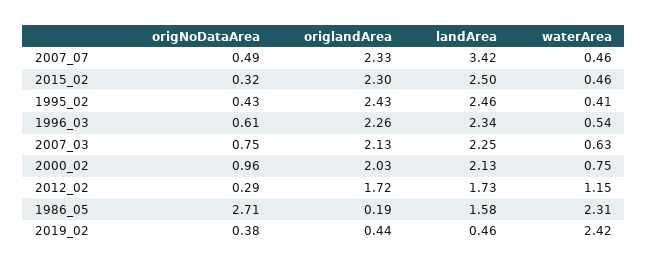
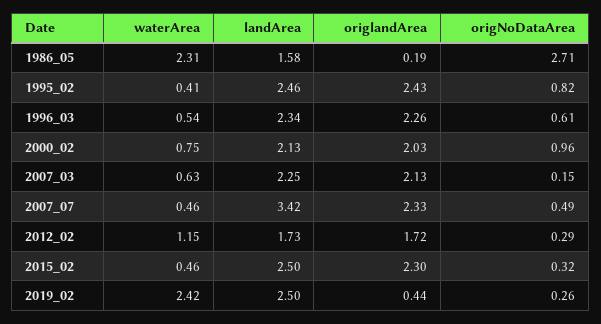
  {
    "origNoDataArea": {
      "2007_07": 0.49,
      "2015_02": 0.32,
-     "1995_02": 0.43,
+     "1995_02": 0.82,
      "1996_03": 0.61,
-     "2007_03": 0.75,
+     "2007_03": 0.15,
      "2000_02": 0.96,
      "2012_02": 0.29,
      "1986_05": 2.71,
-     "2019_02": 0.38
+     "2019_02": 0.26
    },
    "origlandArea": {
      "2007_07": 2.33,
      "2015_02": 2.3,
      "1995_02": 2.43,
      "1996_03": 2.26,
      "2007_03": 2.13,
      "2000_02": 2.03,
      "2012_02": 1.72,
      "1986_05": 0.19,
      "2019_02": 0.44
    },
    "landArea": {
      "2007_07": 3.42,
      "2015_02": 2.5,
      "1995_02": 2.46,
      "1996_03": 2.34,
      "2007_03": 2.25,
      "2000_02": 2.13,
      "2012_02": 1.73,
      "1986_05": 1.58,
-     "2019_02": 0.46
+     "2019_02": 2.5
    },
    "waterArea": {
      "2007_07": 0.46,
      "2015_02": 0.46,
      "1995_02": 0.41,
      "1996_03": 0.54,
      "2007_03": 0.63,
      "2000_02": 0.75,
      "2012_02": 1.15,
      "1986_05": 2.31,
      "2019_02": 2.42
    }
  }

